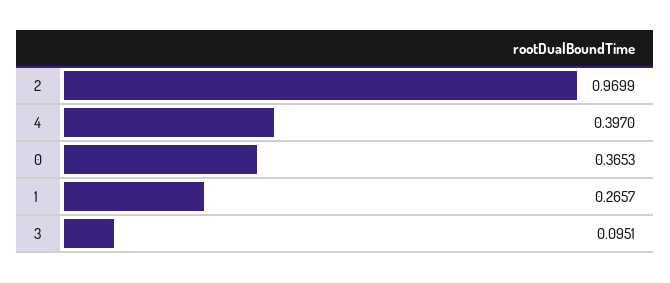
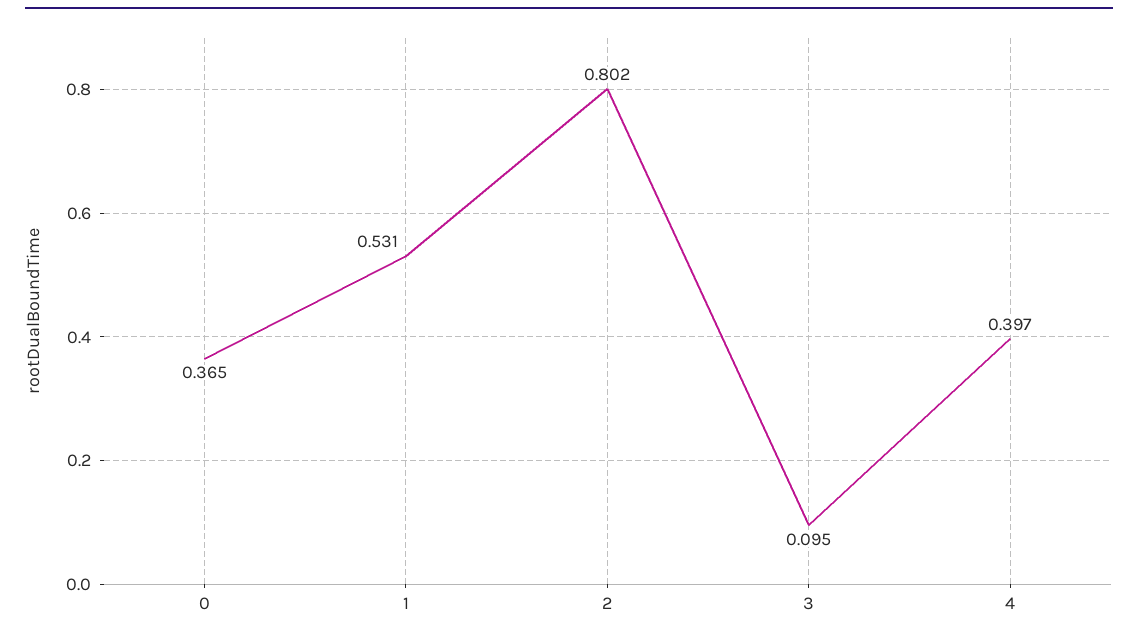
  {
-   "2": 0.9699,
+   "2": 0.802,
    "4": 0.397,
    "0": 0.3653,
-   "1": 0.2657,
+   "1": 0.531,
    "3": 0.0951
  }

